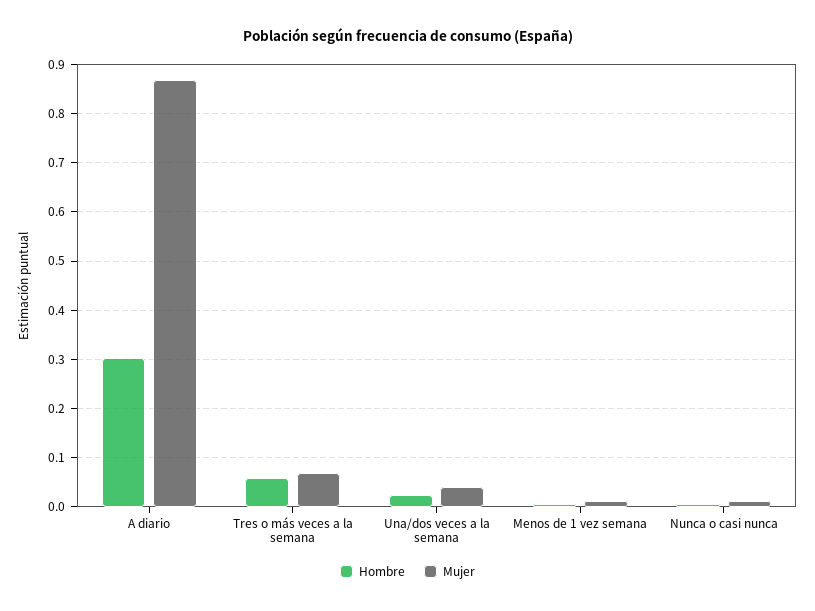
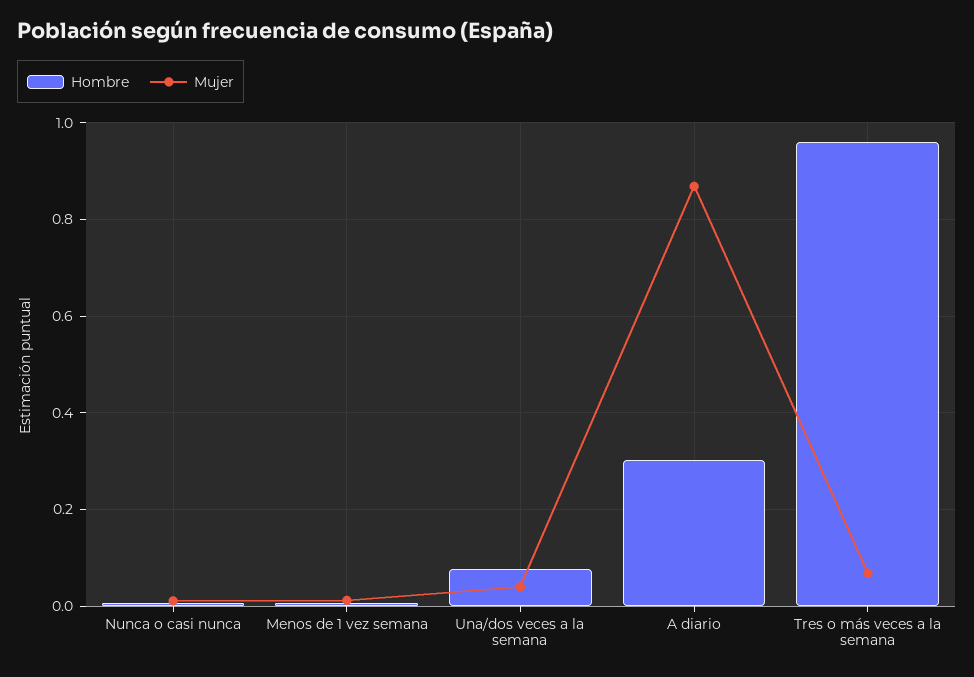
  {
    "Hombre": {
      "A diario": 0.3,
-     "Tres o más veces a la semana": 0.06,
+     "Tres o más veces a la semana": 0.96,
-     "Una/dos veces a la semana": 0.02,
+     "Una/dos veces a la semana": 0.08,
      "Menos de 1 vez semana": 0,
      "Nunca o casi nunca": 0
    },
    "Mujer": {
      "A diario": 0.86,
      "Tres o más veces a la semana": 0.06,
      "Una/dos veces a la semana": 0.04,
      "Menos de 1 vez semana": 0.02,
      "Nunca o casi nunca": 0.02
    }
  }

